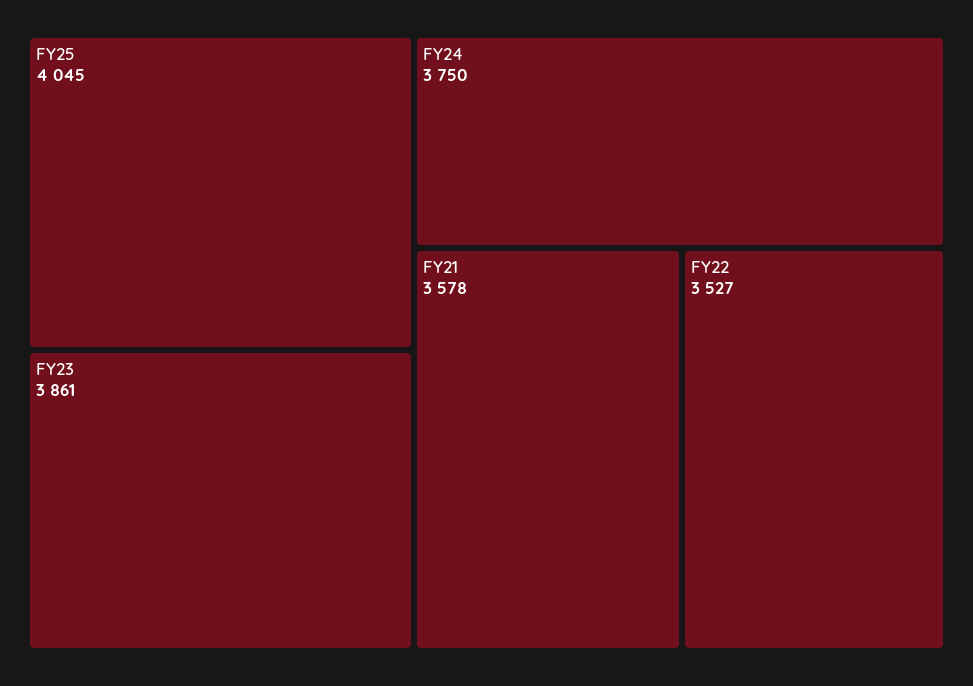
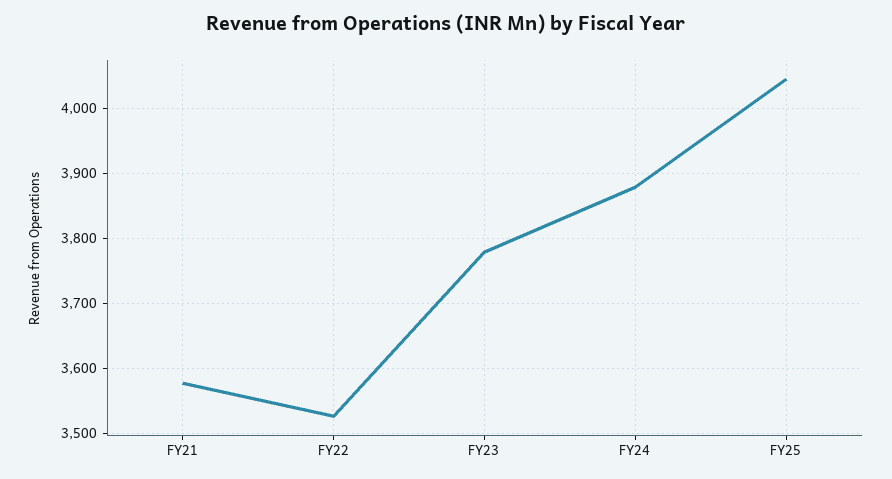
  {
    "FY25": 4045,
-   "FY23": 3861,
+   "FY23": 3780,
-   "FY24": 3750,
+   "FY24": 3880,
    "FY21": 3578,
    "FY22": 3527
  }

